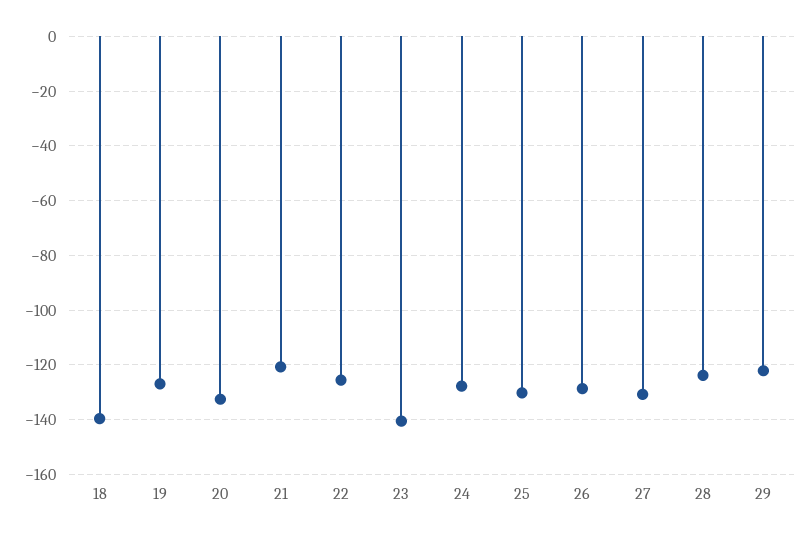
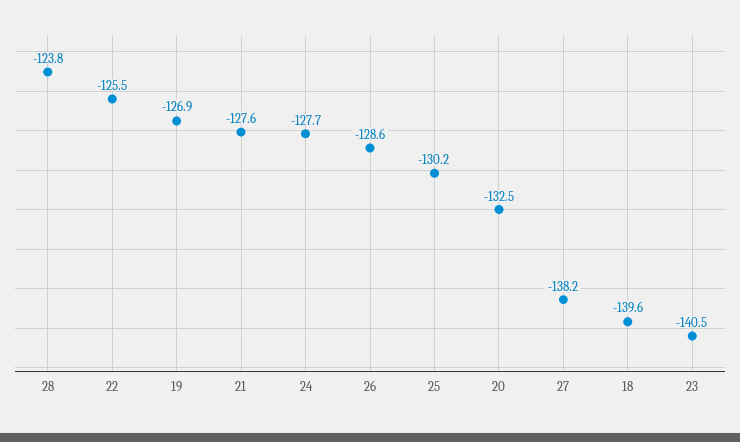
  {
    "18": -139.6,
    "19": -126.9,
    "20": -132.5,
-   "21": -120,
+   "21": -127.6,
    "22": -125.5,
    "23": -140.5,
    "24": -127.7,
    "25": -130.2,
    "26": -128.6,
-   "27": -130,
+   "27": -138.2,
-   "28": -123.8,
+   "28": -123.8
-   "29": -122.5
  }

